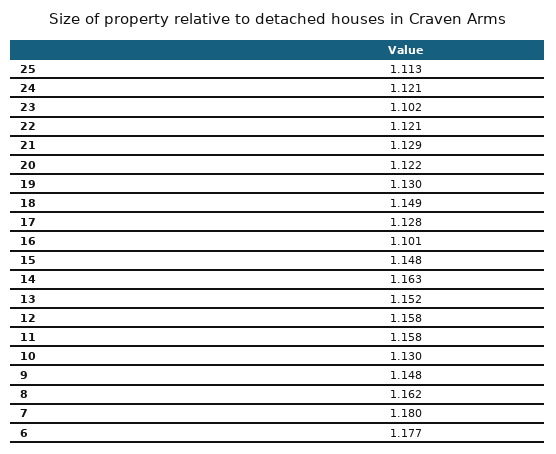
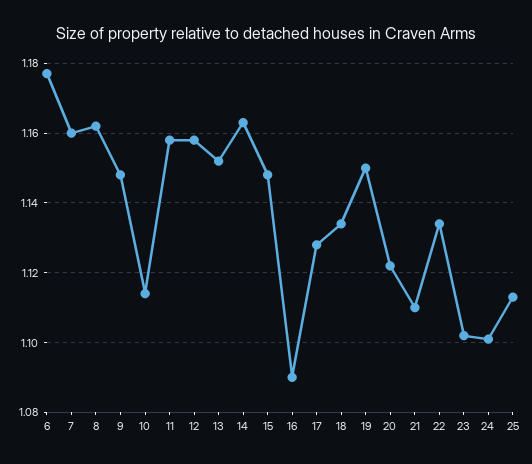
  {
    "25": 1.113,
-   "24": 1.121,
+   "24": 1.1,
    "23": 1.102,
-   "22": 1.121,
+   "22": 1.135,
-   "21": 1.129,
+   "21": 1.11,
    "20": 1.122,
-   "19": 1.13,
+   "19": 1.15,
-   "18": 1.149,
+   "18": 1.135,
    "17": 1.128,
-   "16": 1.101,
+   "16": 1.09,
    "15": 1.148,
    "14": 1.163,
    "13": 1.152,
    "12": 1.158,
    "11": 1.158,
-   "10": 1.13,
+   "10": 1.115,
    "9": 1.148,
    "8": 1.162,
-   "7": 1.18,
+   "7": 1.16,
    "6": 1.177
  }

